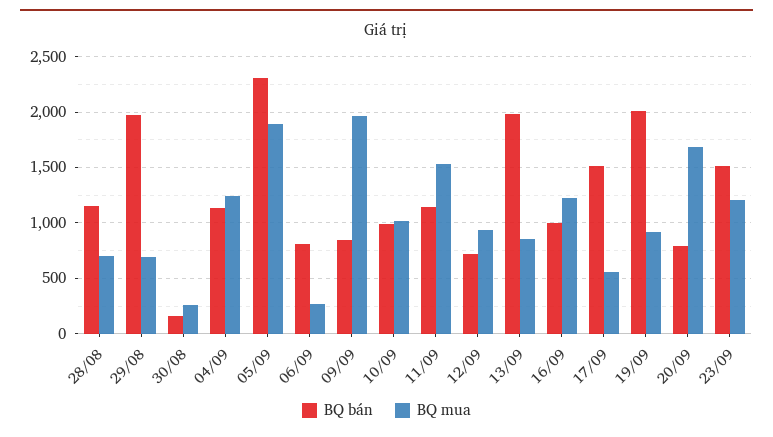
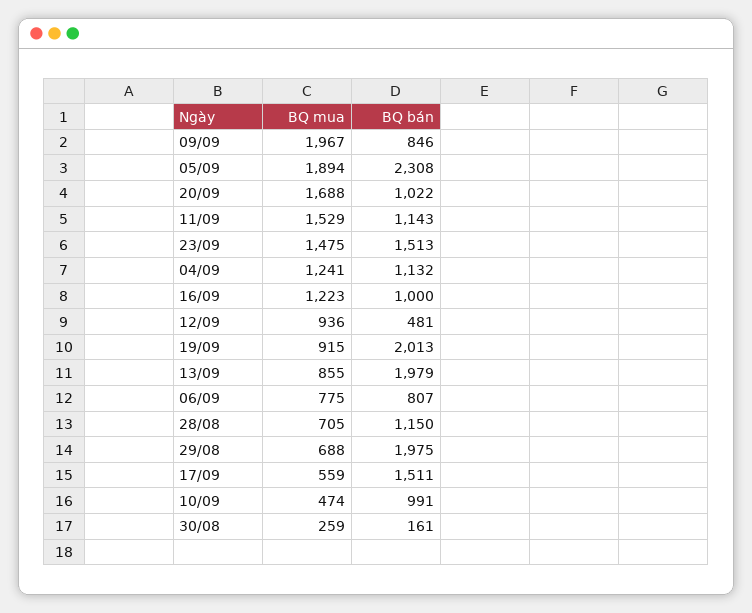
  {
    "BQ bán": {
      "28/08": 1150,
      "29/08": 1975,
      "30/08": 161,
      "04/09": 1132,
      "05/09": 2308,
      "06/09": 807,
      "09/09": 846,
      "10/09": 991,
      "11/09": 1143,
-     "12/09": 700,
+     "12/09": 481,
      "13/09": 1979,
      "16/09": 1000,
      "17/09": 1511,
      "19/09": 2013,
-     "20/09": 800,
+     "20/09": 1022,
      "23/09": 1513
    },
    "BQ mua": {
      "28/08": 705,
      "29/08": 688,
      "30/08": 259,
      "04/09": 1241,
      "05/09": 1894,
-     "06/09": 300,
+     "06/09": 775,
      "09/09": 1967,
-     "10/09": 1000,
+     "10/09": 474,
      "11/09": 1529,
      "12/09": 936,
      "13/09": 855,
      "16/09": 1223,
      "17/09": 559,
      "19/09": 915,
      "20/09": 1688,
-     "23/09": 1200
+     "23/09": 1475
    }
  }

